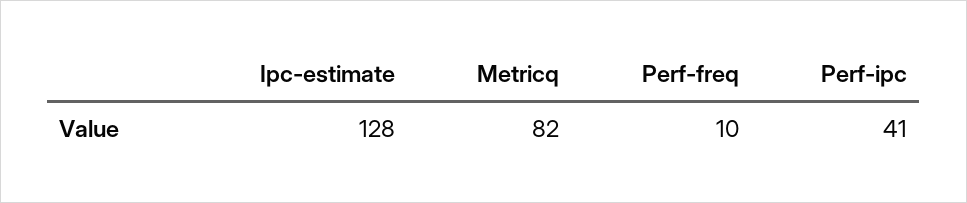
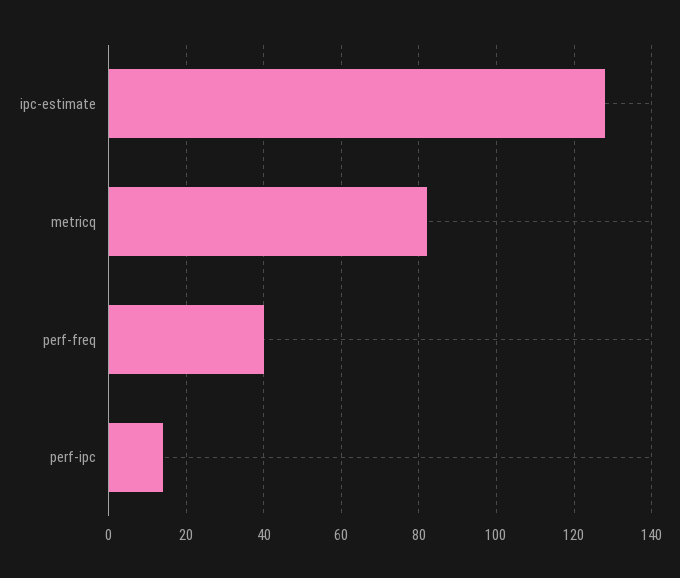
  {
    "Ipc-estimate": 128,
    "Metricq": 82,
-   "Perf-freq": 10,
+   "Perf-freq": 40,
-   "Perf-ipc": 41
+   "Perf-ipc": 15
  }

